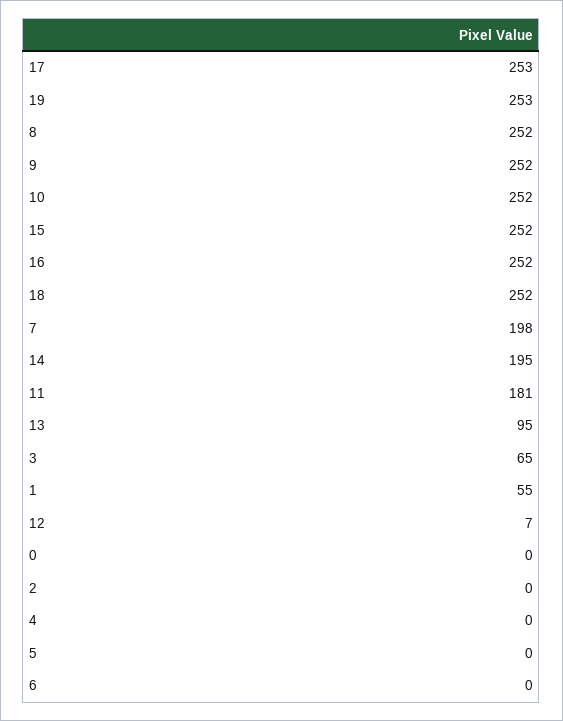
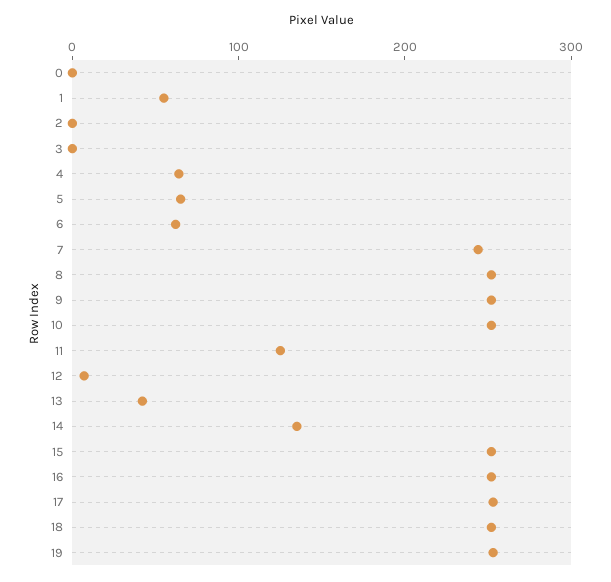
  {
    "17": 253,
    "19": 253,
    "8": 252,
    "9": 252,
    "10": 252,
    "15": 252,
    "16": 252,
    "18": 252,
-   "7": 198,
+   "7": 240,
-   "14": 195,
+   "14": 140,
-   "11": 181,
+   "11": 120,
-   "13": 95,
+   "13": 40,
-   "3": 65,
+   "3": 0,
    "1": 55,
    "12": 7,
    "0": 0,
    "2": 0,
-   "4": 0,
+   "4": 60,
-   "5": 0,
+   "5": 60,
-   "6": 0
+   "6": 60
  }

